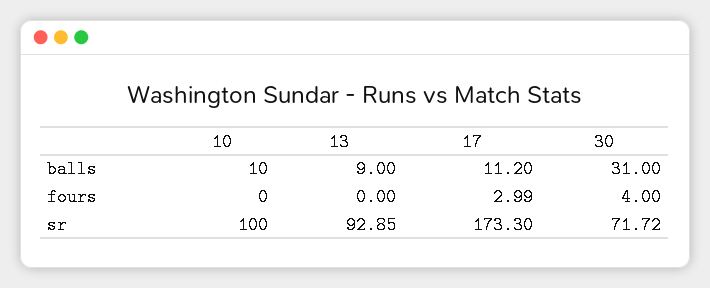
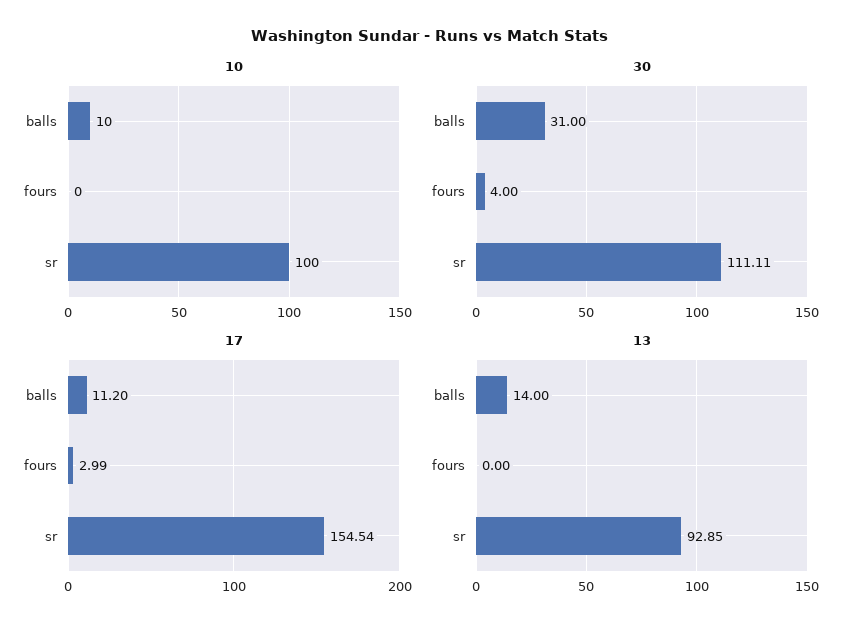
  {
    "10": {
      "balls": 10,
      "fours": 0,
      "sr": 100
    },
    "13": {
-     "balls": 9,
+     "balls": 14,
      "fours": 0,
      "sr": 92.85
    },
    "17": {
      "balls": 11.2,
      "fours": 2.99,
-     "sr": 173.3
+     "sr": 154.54
    },
    "30": {
      "balls": 31,
      "fours": 4,
-     "sr": 71.72
+     "sr": 111.11
    }
  }

